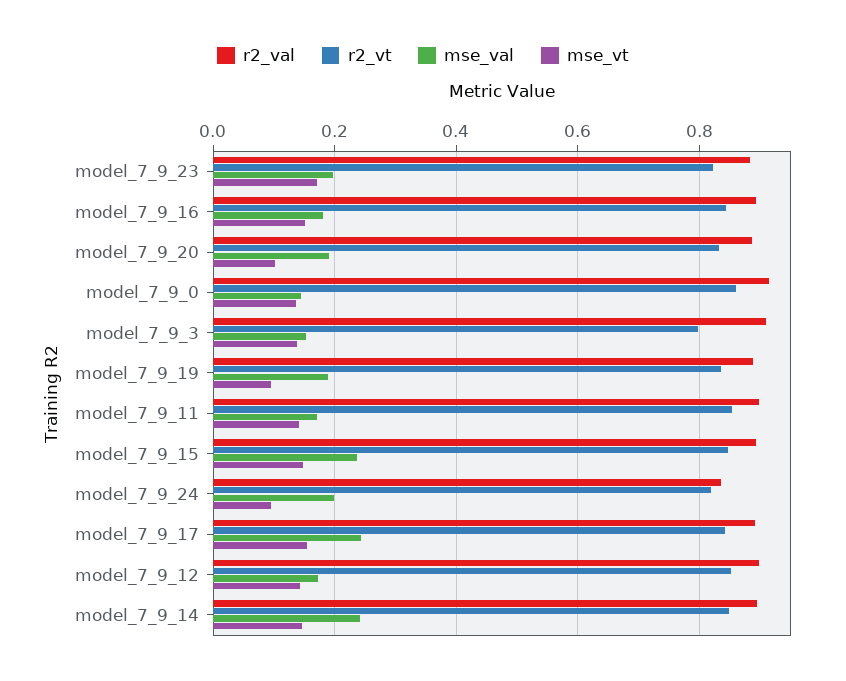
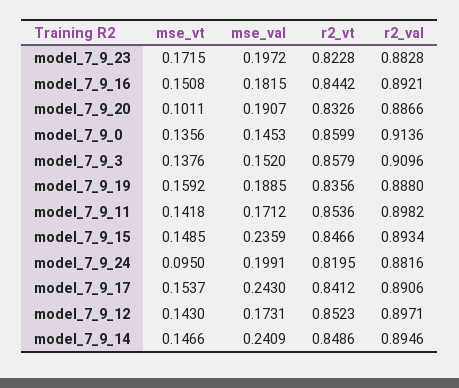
  {
    "r2_val": {
      "model_7_9_23": 0.8828,
      "model_7_9_16": 0.8921,
      "model_7_9_20": 0.8866,
      "model_7_9_0": 0.9136,
      "model_7_9_3": 0.9096,
      "model_7_9_19": 0.888,
      "model_7_9_11": 0.8982,
      "model_7_9_15": 0.8934,
-     "model_7_9_24": 0.84,
+     "model_7_9_24": 0.8816,
      "model_7_9_17": 0.8906,
      "model_7_9_12": 0.8971,
      "model_7_9_14": 0.8946
    },
    "r2_vt": {
      "model_7_9_23": 0.8228,
      "model_7_9_16": 0.8442,
      "model_7_9_20": 0.8326,
      "model_7_9_0": 0.8599,
-     "model_7_9_3": 0.8,
+     "model_7_9_3": 0.8579,
      "model_7_9_19": 0.8356,
      "model_7_9_11": 0.8536,
      "model_7_9_15": 0.8466,
      "model_7_9_24": 0.8195,
      "model_7_9_17": 0.8412,
      "model_7_9_12": 0.8523,
      "model_7_9_14": 0.8486
    },
    "mse_val": {
      "model_7_9_23": 0.1972,
      "model_7_9_16": 0.1815,
      "model_7_9_20": 0.1907,
      "model_7_9_0": 0.1453,
      "model_7_9_3": 0.152,
      "model_7_9_19": 0.1885,
      "model_7_9_11": 0.1712,
      "model_7_9_15": 0.2359,
      "model_7_9_24": 0.1991,
      "model_7_9_17": 0.243,
      "model_7_9_12": 0.1731,
      "model_7_9_14": 0.2409
    },
    "mse_vt": {
      "model_7_9_23": 0.1715,
      "model_7_9_16": 0.1508,
      "model_7_9_20": 0.1011,
      "model_7_9_0": 0.1356,
      "model_7_9_3": 0.1376,
-     "model_7_9_19": 0.1,
+     "model_7_9_19": 0.1592,
      "model_7_9_11": 0.1418,
      "model_7_9_15": 0.1485,
      "model_7_9_24": 0.095,
      "model_7_9_17": 0.1537,
      "model_7_9_12": 0.143,
      "model_7_9_14": 0.1466
    }
  }

